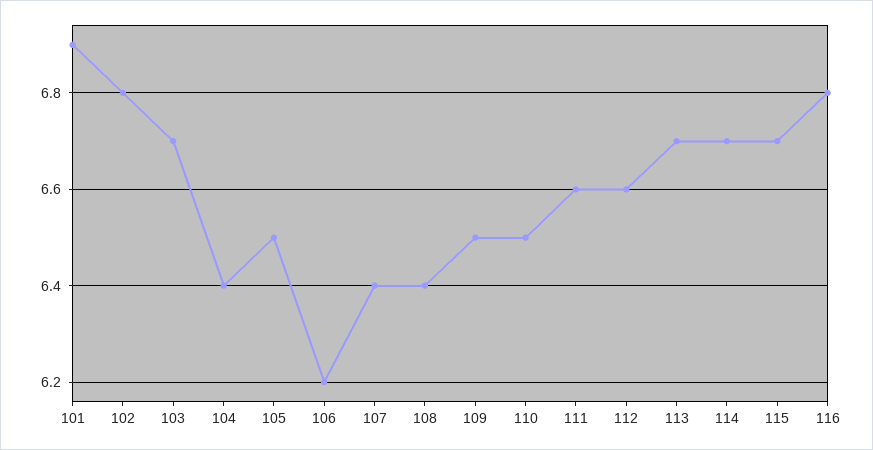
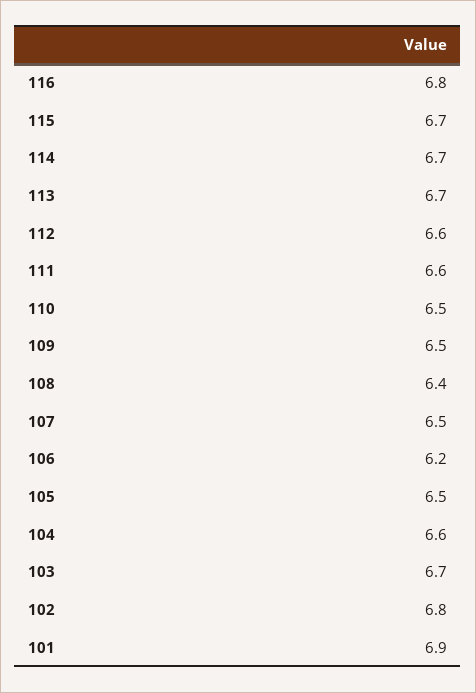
  {
    "101": 6.9,
    "102": 6.8,
    "103": 6.7,
-   "104": 6.4,
+   "104": 6.6,
    "105": 6.5,
    "106": 6.2,
-   "107": 6.4,
+   "107": 6.5,
    "108": 6.4,
    "109": 6.5,
    "110": 6.5,
    "111": 6.6,
    "112": 6.6,
    "113": 6.7,
    "114": 6.7,
    "115": 6.7,
    "116": 6.8
  }

